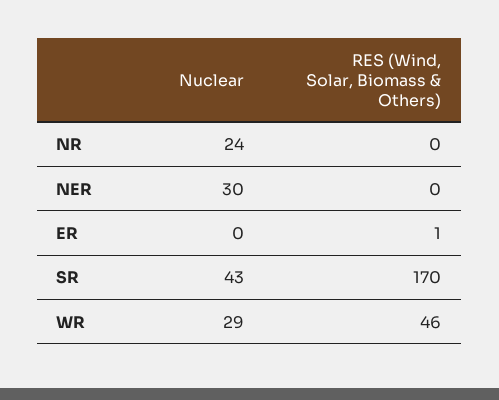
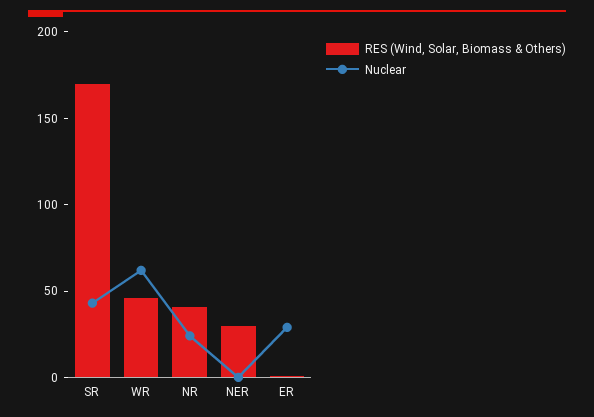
  {
    "Nuclear": {
      "NR": 24,
-     "NER": 30,
+     "NER": 0,
-     "ER": 0,
+     "ER": 30,
      "SR": 43,
-     "WR": 29
+     "WR": 60
    },
    "RES (Wind, Solar, Biomass & Others)": {
-     "NR": 0,
+     "NR": 40,
-     "NER": 0,
+     "NER": 30,
      "ER": 1,
      "SR": 170,
      "WR": 46
    }
  }

